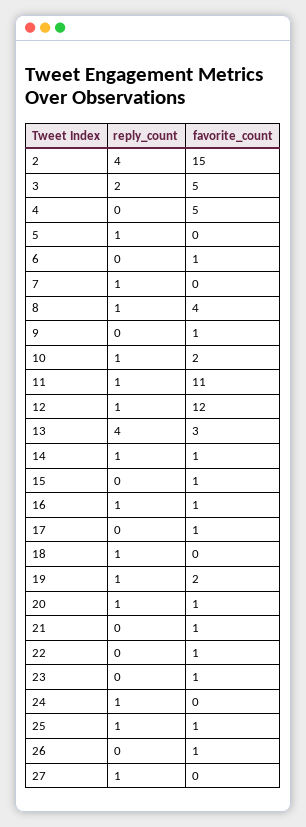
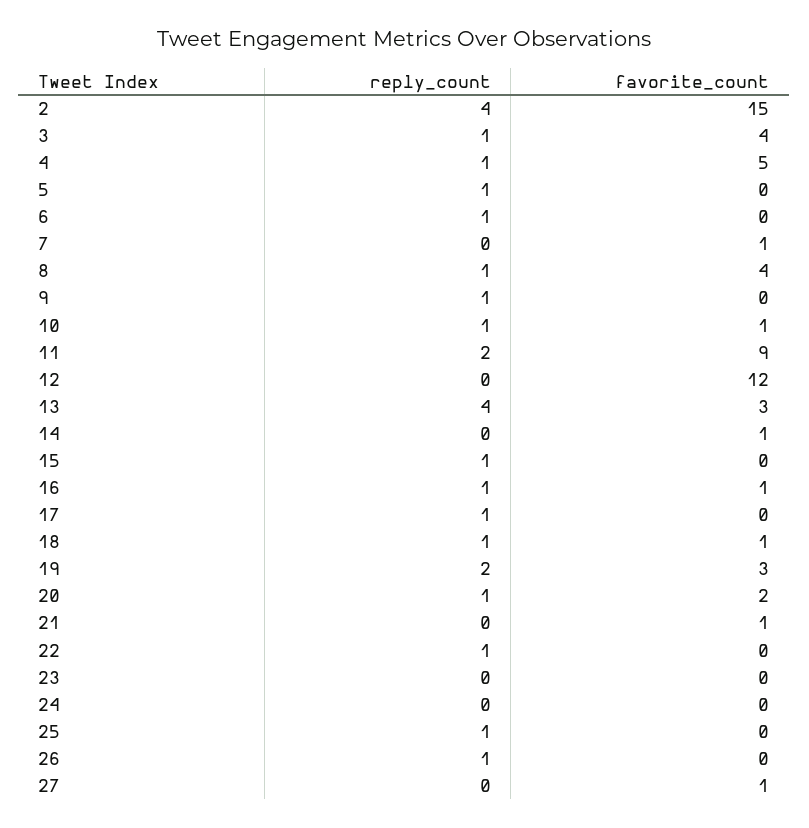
  {
    "reply_count": {
      "2": 4,
-     "3": 2,
+     "3": 1,
-     "4": 0,
+     "4": 1,
      "5": 1,
-     "6": 0,
+     "6": 1,
-     "7": 1,
+     "7": 0,
      "8": 1,
-     "9": 0,
+     "9": 1,
      "10": 1,
-     "11": 1,
+     "11": 2,
-     "12": 1,
+     "12": 0,
      "13": 4,
-     "14": 1,
+     "14": 0,
-     "15": 0,
+     "15": 1,
      "16": 1,
-     "17": 0,
+     "17": 1,
      "18": 1,
-     "19": 1,
+     "19": 2,
      "20": 1,
      "21": 0,
-     "22": 0,
+     "22": 1,
      "23": 0,
-     "24": 1,
+     "24": 0,
      "25": 1,
-     "26": 0,
+     "26": 1,
-     "27": 1
+     "27": 0
    },
    "favorite_count": {
      "2": 15,
-     "3": 5,
+     "3": 4,
      "4": 5,
      "5": 0,
-     "6": 1,
+     "6": 0,
-     "7": 0,
+     "7": 1,
      "8": 4,
-     "9": 1,
+     "9": 0,
-     "10": 2,
+     "10": 1,
-     "11": 11,
+     "11": 9,
      "12": 12,
      "13": 3,
      "14": 1,
-     "15": 1,
+     "15": 0,
      "16": 1,
-     "17": 1,
+     "17": 0,
-     "18": 0,
+     "18": 1,
-     "19": 2,
+     "19": 3,
-     "20": 1,
+     "20": 2,
      "21": 1,
-     "22": 1,
+     "22": 0,
-     "23": 1,
+     "23": 0,
      "24": 0,
-     "25": 1,
+     "25": 0,
-     "26": 1,
+     "26": 0,
-     "27": 0
+     "27": 1
    }
  }

